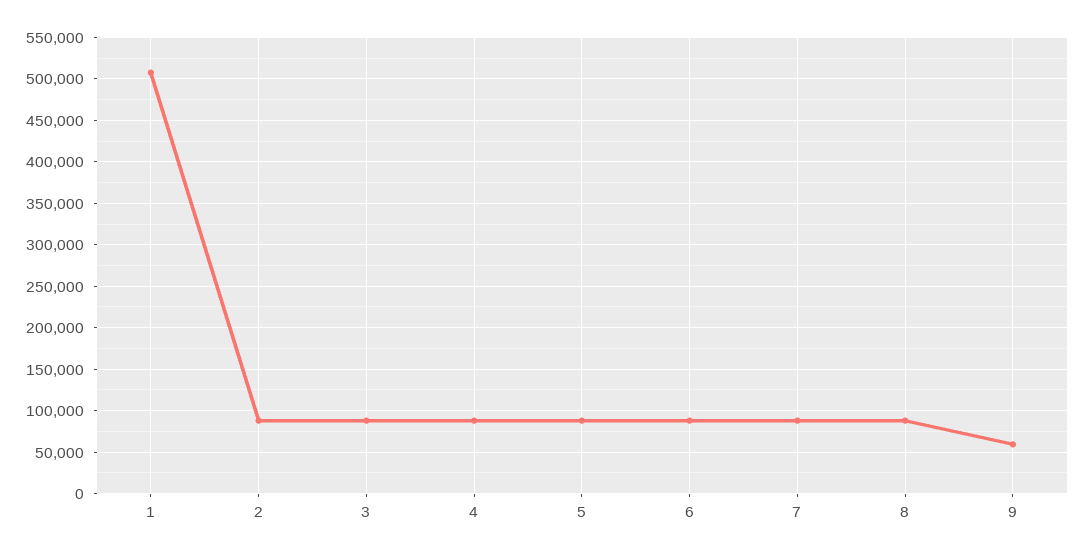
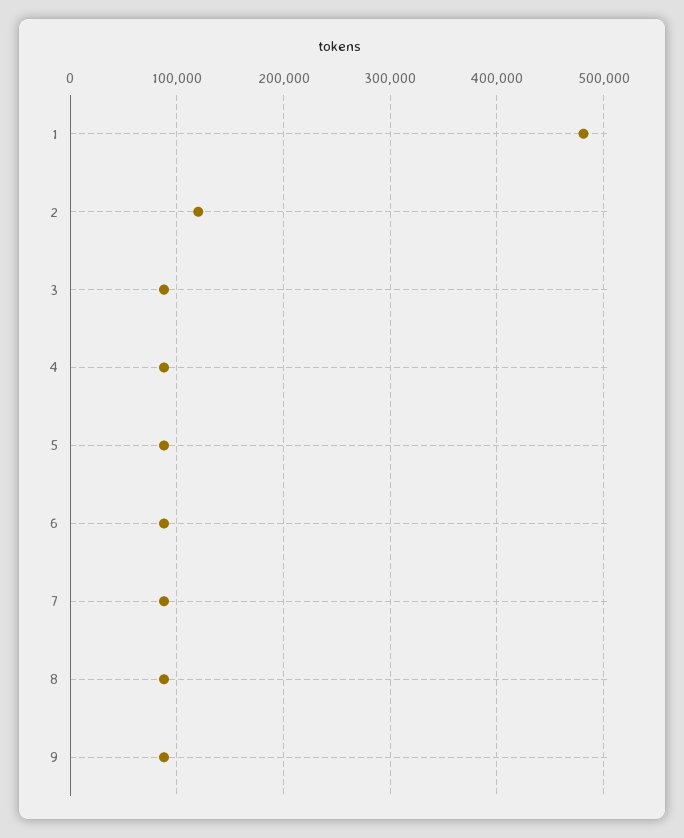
  {
-   "1": 510000,
+   "1": 480000,
-   "2": 90000,
+   "2": 120000,
    "3": 90000,
    "4": 90000,
    "5": 90000,
    "6": 90000,
    "7": 90000,
    "8": 90000,
-   "9": 60000
+   "9": 90000
  }

